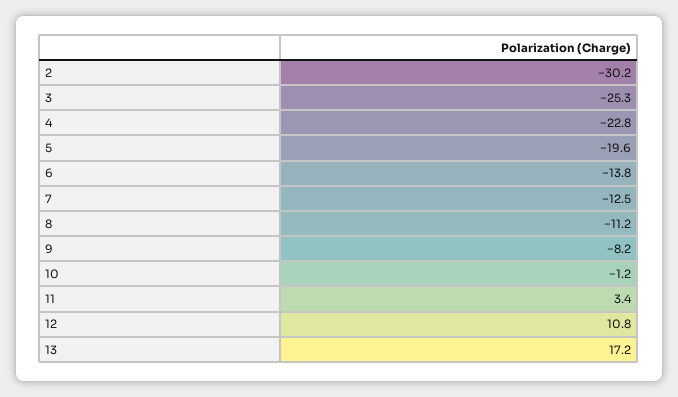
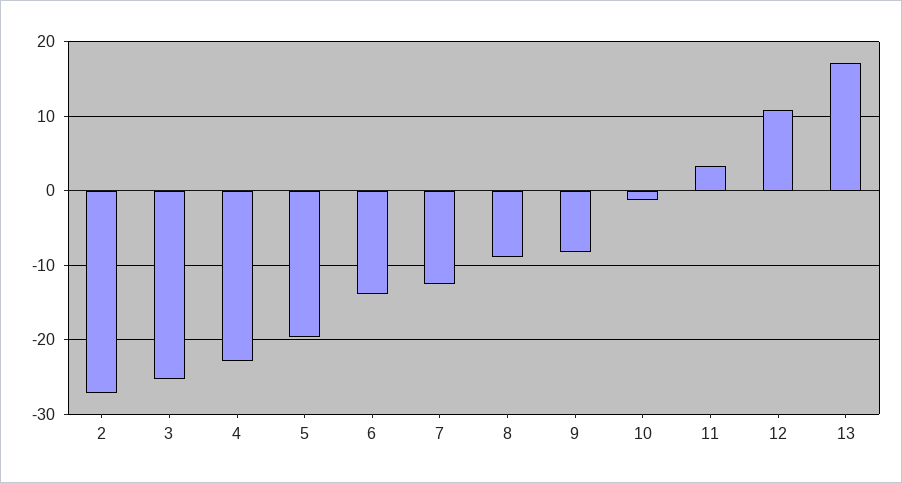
  {
-   "2": -30.2,
+   "2": -27,
    "3": -25.3,
    "4": -22.8,
    "5": -19.6,
    "6": -13.8,
    "7": -12.5,
-   "8": -11.2,
+   "8": -9,
    "9": -8.2,
    "10": -1.2,
    "11": 3.4,
    "12": 10.8,
    "13": 17.2
  }

